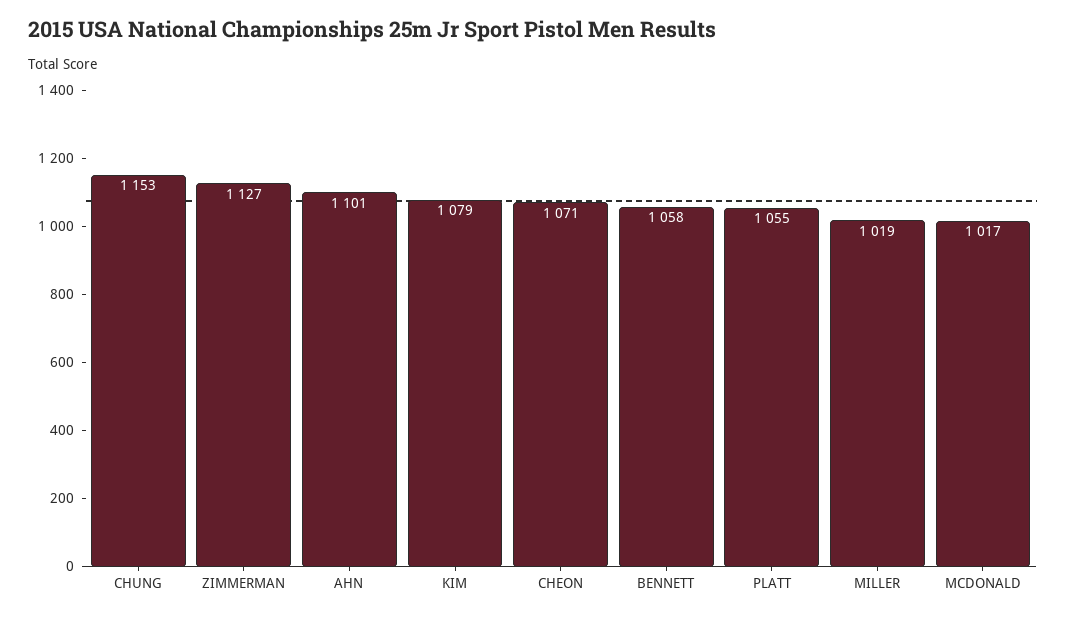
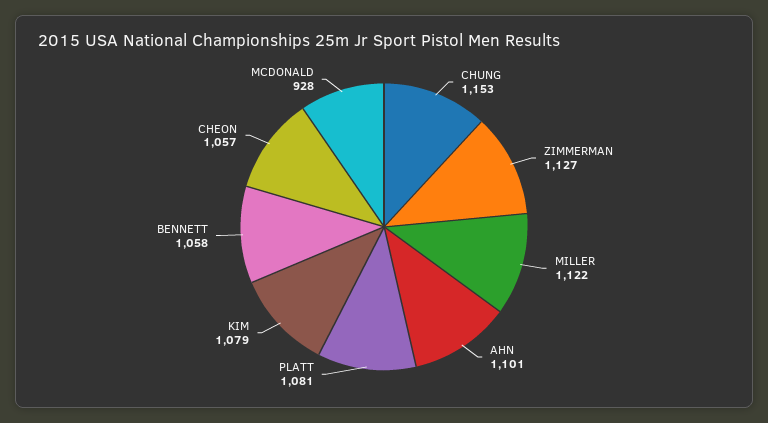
  {
    "CHUNG": 1153,
    "ZIMMERMAN": 1127,
    "AHN": 1101,
    "KIM": 1079,
-   "CHEON": 1071,
+   "CHEON": 1057,
    "BENNETT": 1058,
-   "PLATT": 1055,
+   "PLATT": 1081,
-   "MILLER": 1019,
+   "MILLER": 1122,
-   "MCDONALD": 1017
+   "MCDONALD": 928
  }

